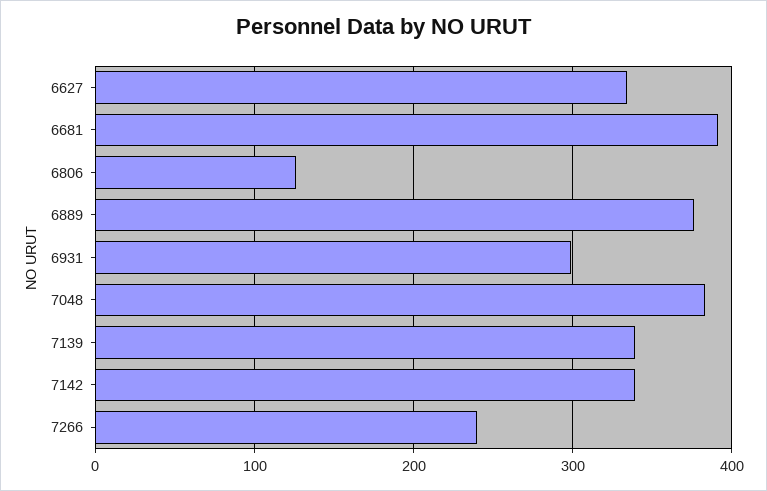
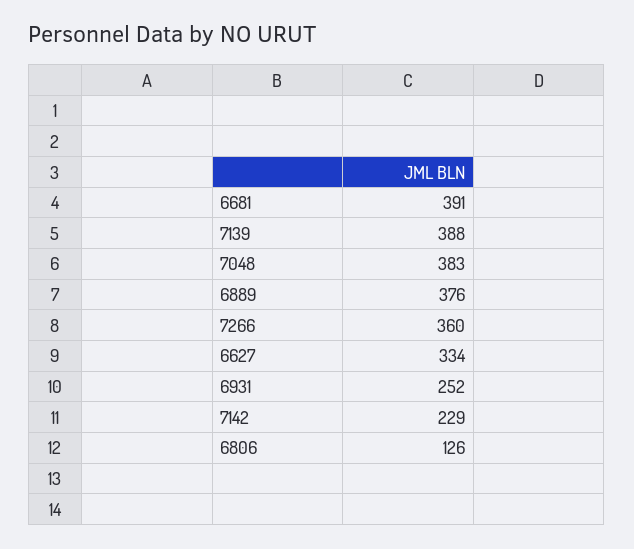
  {
    "6627": 334,
    "6681": 391,
    "6806": 126,
    "6889": 376,
-   "6931": 300,
+   "6931": 252,
    "7048": 383,
-   "7139": 340,
+   "7139": 388,
-   "7142": 340,
+   "7142": 229,
-   "7266": 240
+   "7266": 360
  }

